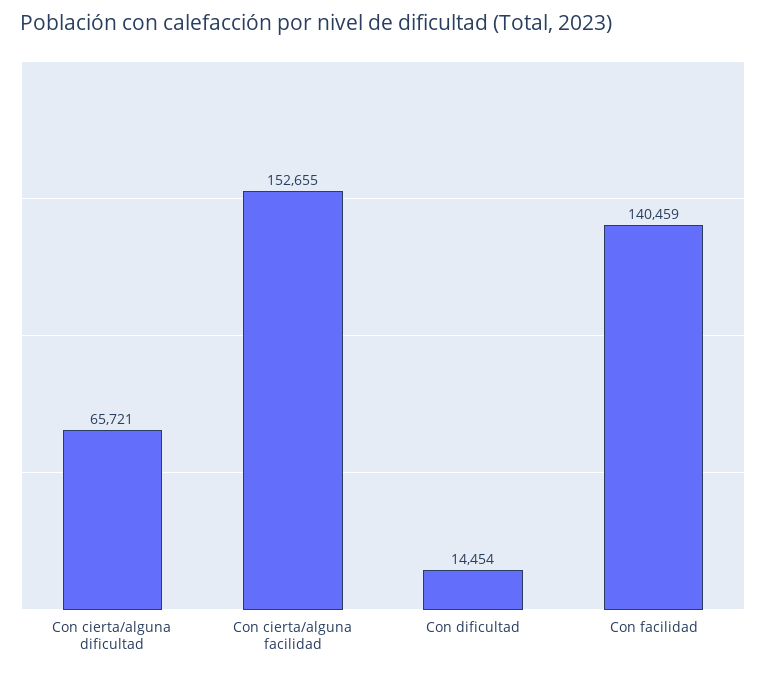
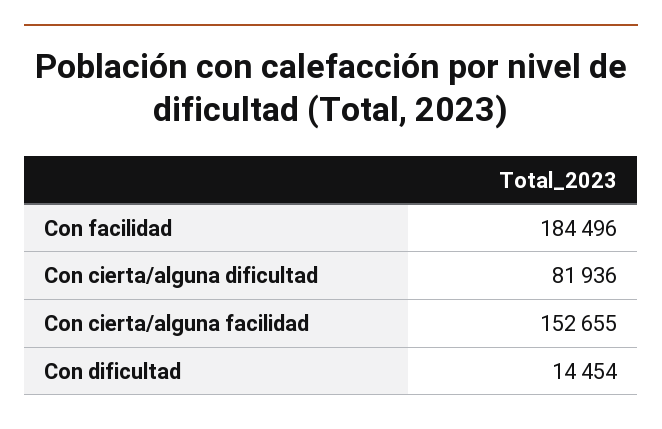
  {
-   "Con cierta/alguna dificultad": 65721,
+   "Con cierta/alguna dificultad": 81936,
    "Con cierta/alguna facilidad": 152655,
    "Con dificultad": 14454,
-   "Con facilidad": 140459
+   "Con facilidad": 184496
  }

